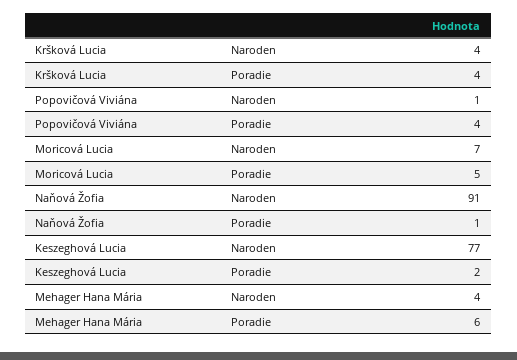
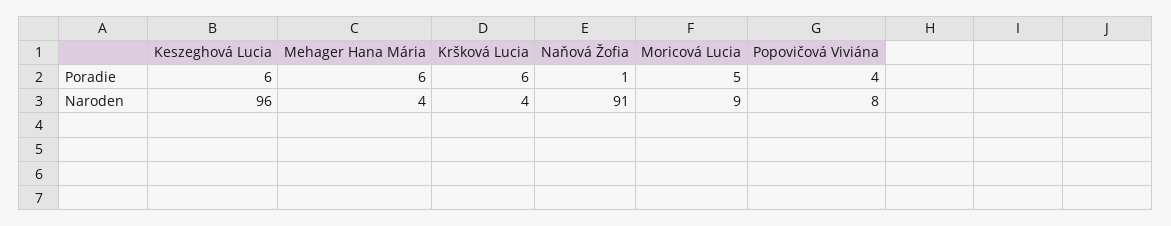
  {
    "Kršková Lucia": {
      "Naroden": 4,
-     "Poradie": 4
+     "Poradie": 6
    },
    "Popovičová Viviána": {
-     "Naroden": 1,
+     "Naroden": 8,
      "Poradie": 4
    },
    "Moricová Lucia": {
-     "Naroden": 7,
+     "Naroden": 9,
      "Poradie": 5
    },
    "Naňová Žofia": {
      "Naroden": 91,
      "Poradie": 1
    },
    "Keszeghová Lucia": {
-     "Naroden": 77,
+     "Naroden": 96,
-     "Poradie": 2
+     "Poradie": 6
    },
    "Mehager Hana Mária": {
      "Naroden": 4,
      "Poradie": 6
    }
  }

